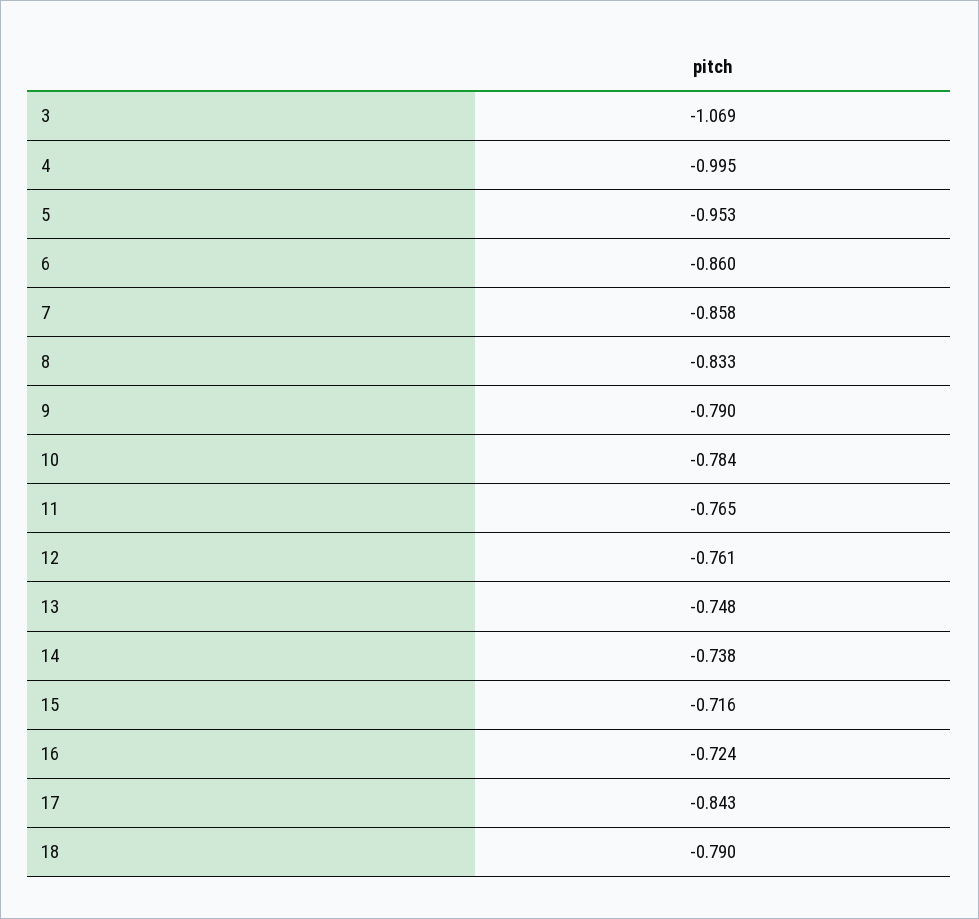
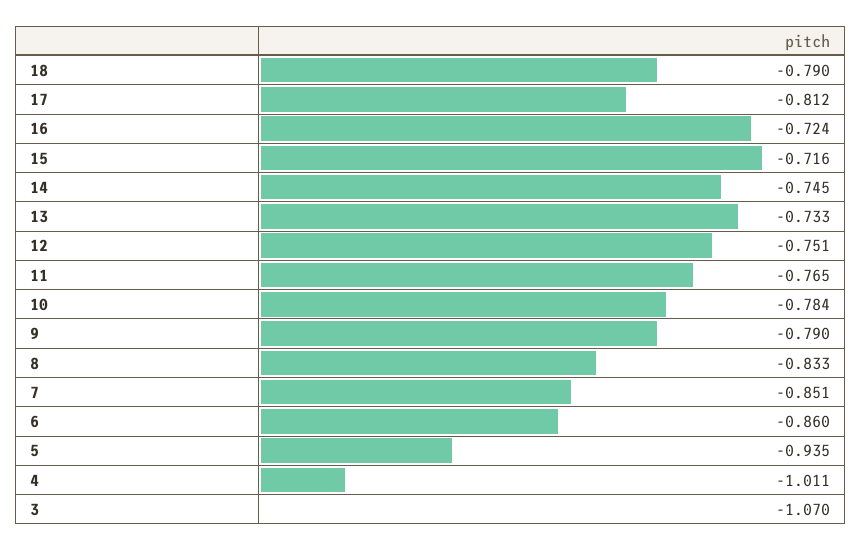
  {
-   "3": -1.069,
+   "3": -1.07,
-   "4": -0.995,
+   "4": -1.011,
-   "5": -0.953,
+   "5": -0.935,
    "6": -0.86,
-   "7": -0.858,
+   "7": -0.851,
    "8": -0.833,
    "9": -0.79,
    "10": -0.784,
    "11": -0.765,
-   "12": -0.761,
+   "12": -0.751,
-   "13": -0.748,
+   "13": -0.733,
-   "14": -0.738,
+   "14": -0.745,
    "15": -0.716,
    "16": -0.724,
-   "17": -0.843,
+   "17": -0.812,
    "18": -0.79
  }

